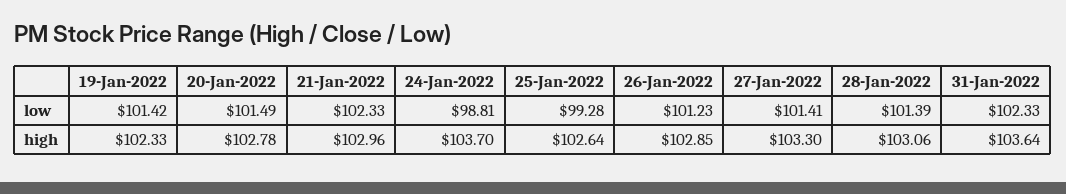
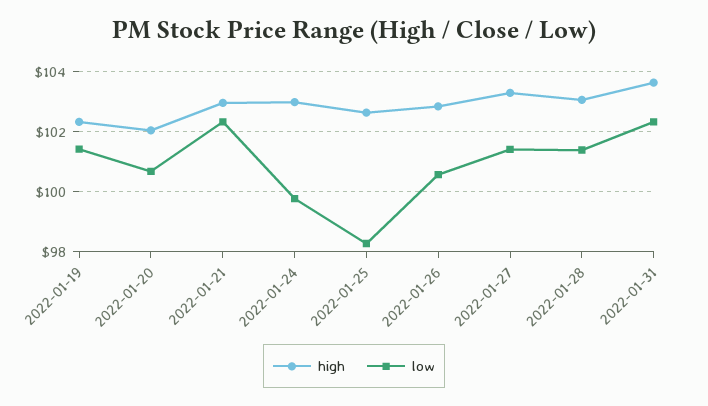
  {
    "low": {
      "19-Jan-2022": 101.42,
-     "20-Jan-2022": 101.49,
+     "20-Jan-2022": 100.75,
      "21-Jan-2022": 102.33,
-     "24-Jan-2022": 98.81,
+     "24-Jan-2022": 99.75,
-     "25-Jan-2022": 99.28,
+     "25-Jan-2022": 98.25,
-     "26-Jan-2022": 101.23,
+     "26-Jan-2022": 100.5,
      "27-Jan-2022": 101.41,
      "28-Jan-2022": 101.39,
      "31-Jan-2022": 102.33
    },
    "high": {
      "19-Jan-2022": 102.33,
-     "20-Jan-2022": 102.78,
+     "20-Jan-2022": 102,
      "21-Jan-2022": 102.96,
-     "24-Jan-2022": 103.7,
+     "24-Jan-2022": 103,
      "25-Jan-2022": 102.64,
      "26-Jan-2022": 102.85,
      "27-Jan-2022": 103.3,
      "28-Jan-2022": 103.06,
      "31-Jan-2022": 103.64
    }
  }

